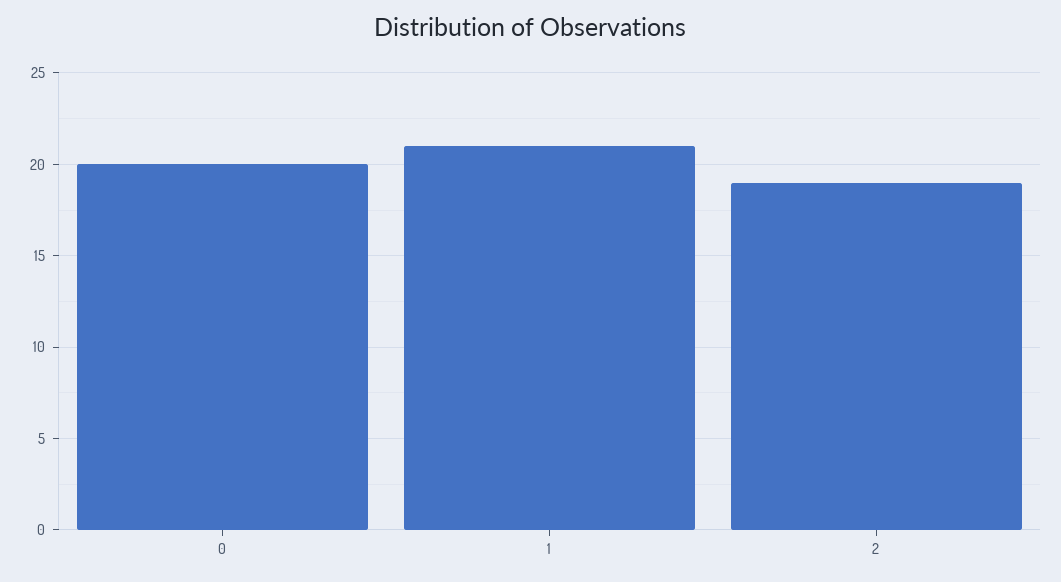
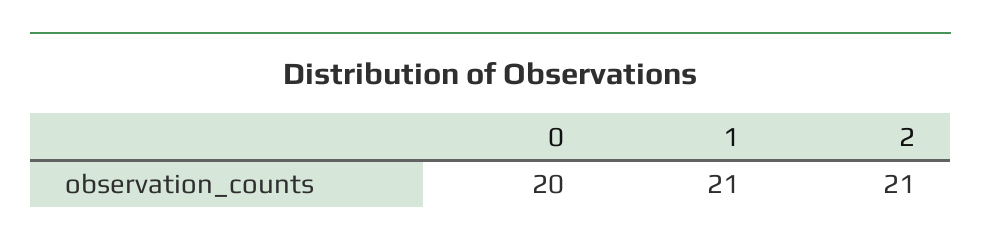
  {
    "0": 20,
    "1": 21,
-   "2": 19
+   "2": 21
  }

